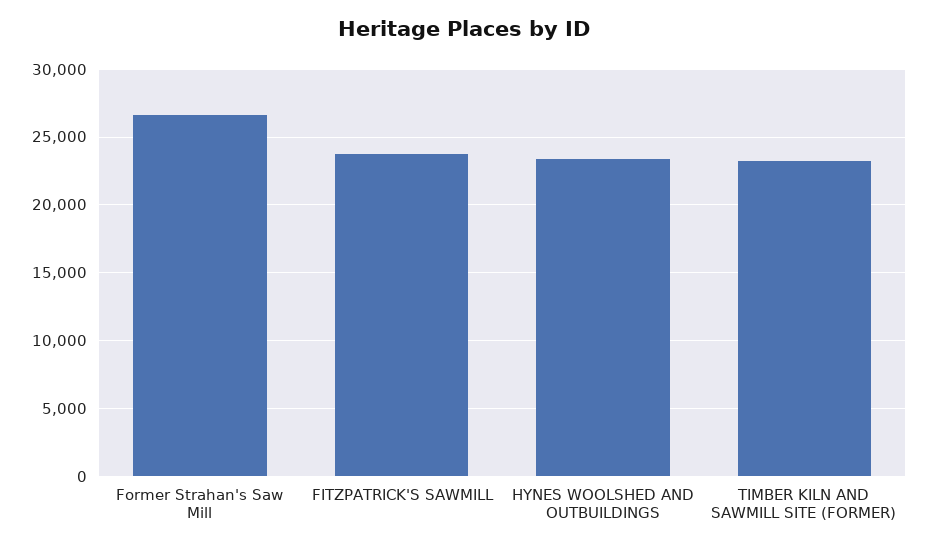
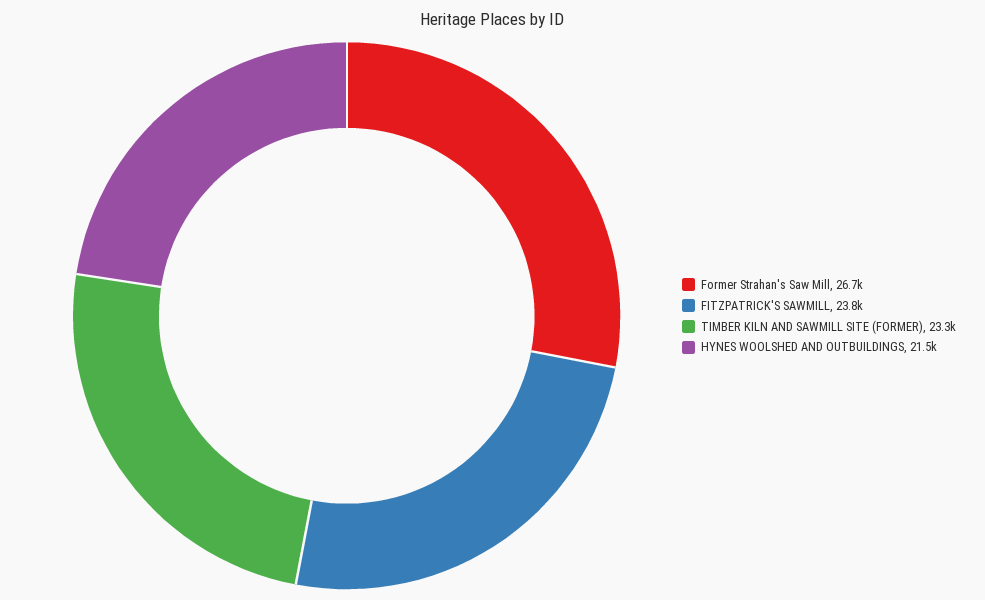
  {
    "Former Strahan's Saw Mill": 26700,
    "FITZPATRICK'S SAWMILL": 23800,
-   "HYNES WOOLSHED AND OUTBUILDINGS": 23500,
+   "HYNES WOOLSHED AND OUTBUILDINGS": 21500,
    "TIMBER KILN AND SAWMILL SITE (FORMER)": 23300
  }

